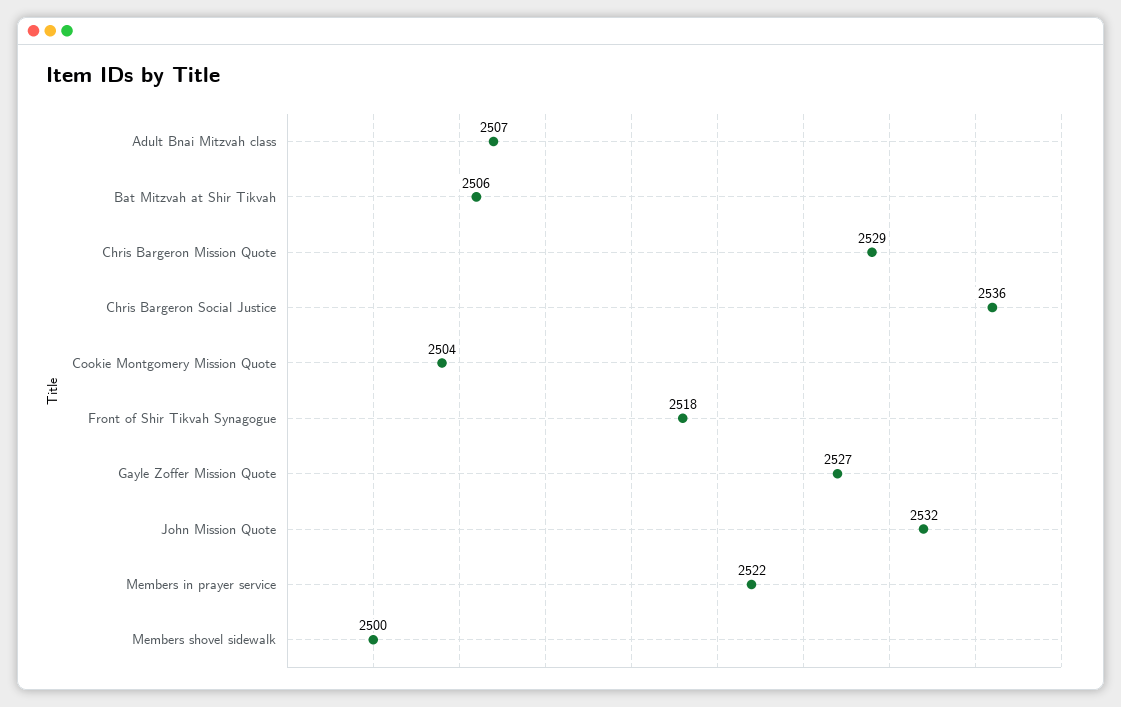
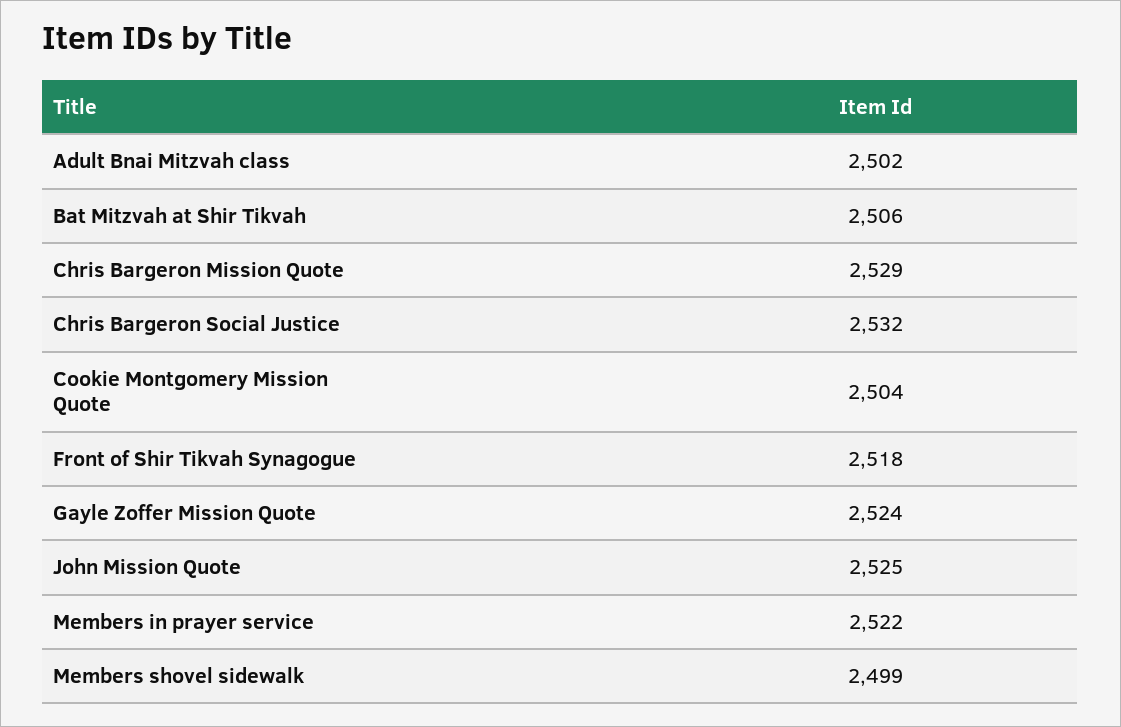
  {
-   "Adult Bnai Mitzvah class": 2507,
+   "Adult Bnai Mitzvah class": 2502,
    "Bat Mitzvah at Shir Tikvah": 2506,
    "Chris Bargeron Mission Quote": 2529,
-   "Chris Bargeron Social Justice": 2536,
+   "Chris Bargeron Social Justice": 2532,
    "Cookie Montgomery Mission Quote": 2504,
    "Front of Shir Tikvah Synagogue": 2518,
-   "Gayle Zoffer Mission Quote": 2527,
+   "Gayle Zoffer Mission Quote": 2524,
-   "John Mission Quote": 2532,
+   "John Mission Quote": 2525,
    "Members in prayer service": 2522,
-   "Members shovel sidewalk": 2500
+   "Members shovel sidewalk": 2499
  }

